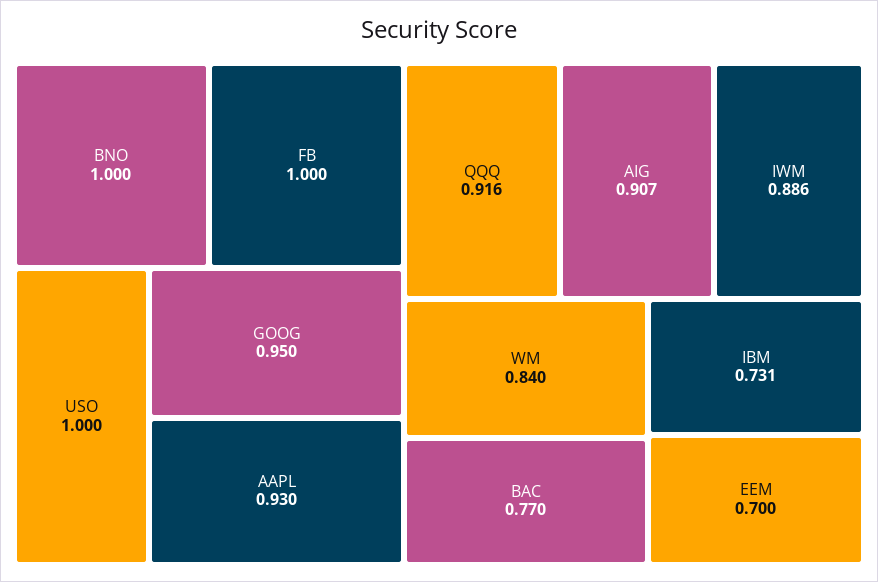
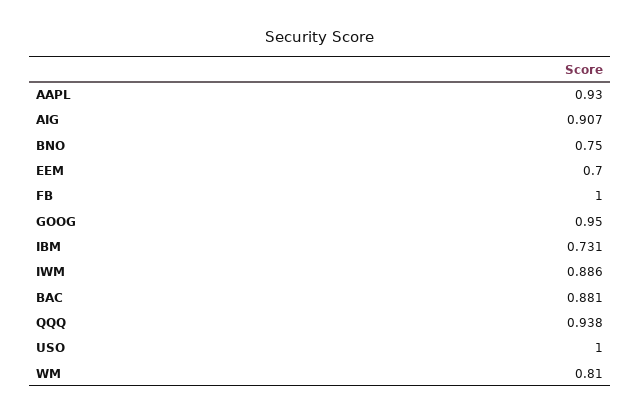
  {
-   "BNO": 1,
+   "BNO": 0.75,
    "FB": 1,
    "USO": 1,
    "GOOG": 0.95,
    "AAPL": 0.93,
-   "QQQ": 0.916,
+   "QQQ": 0.938,
    "AIG": 0.907,
    "IWM": 0.886,
-   "WM": 0.84,
+   "WM": 0.81,
-   "BAC": 0.77,
+   "BAC": 0.881,
    "IBM": 0.731,
    "EEM": 0.7
  }

